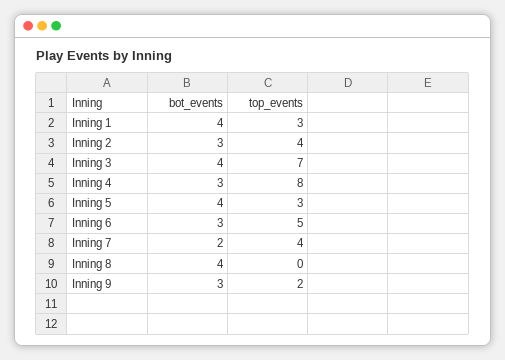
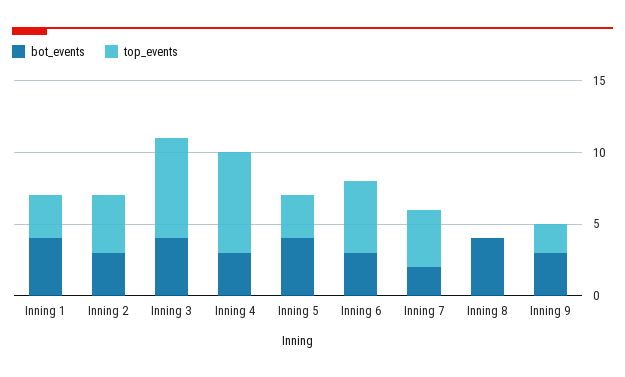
  {
    "bot_events": {
      "Inning 1": 4,
      "Inning 2": 3,
      "Inning 3": 4,
      "Inning 4": 3,
      "Inning 5": 4,
      "Inning 6": 3,
      "Inning 7": 2,
      "Inning 8": 4,
      "Inning 9": 3
    },
    "top_events": {
      "Inning 1": 3,
      "Inning 2": 4,
      "Inning 3": 7,
-     "Inning 4": 8,
+     "Inning 4": 7,
      "Inning 5": 3,
      "Inning 6": 5,
      "Inning 7": 4,
      "Inning 8": 0,
      "Inning 9": 2
    }
  }

